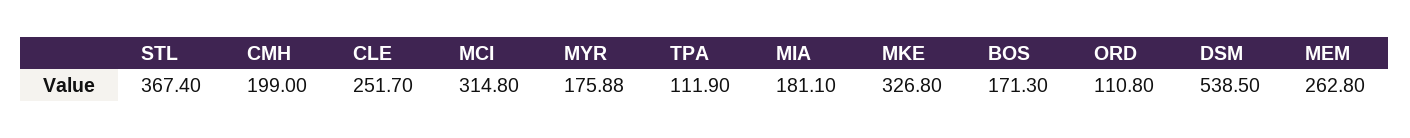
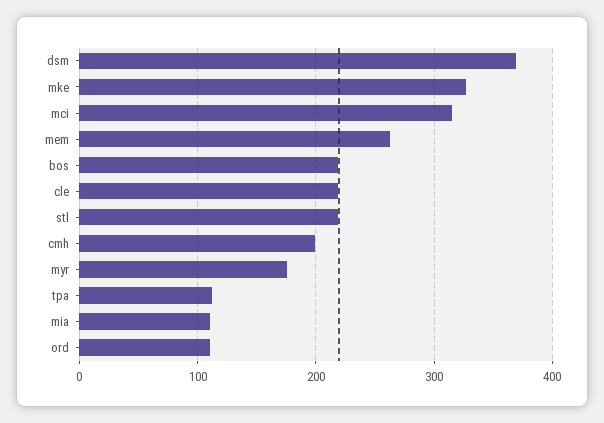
  {
-   "STL": 367.4,
+   "STL": 220,
    "CMH": 199,
-   "CLE": 251.7,
+   "CLE": 220,
    "MCI": 314.8,
    "MYR": 175.88,
    "TPA": 111.9,
-   "MIA": 181.1,
+   "MIA": 110,
    "MKE": 326.8,
-   "BOS": 171.3,
+   "BOS": 220,
    "ORD": 110.8,
-   "DSM": 538.5,
+   "DSM": 370,
    "MEM": 262.8
  }

